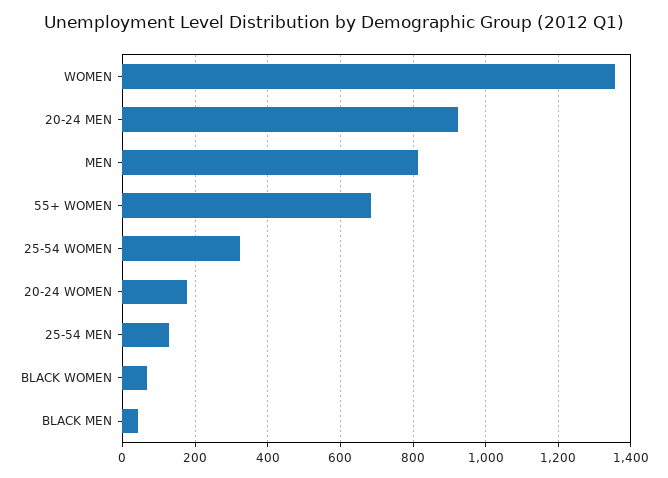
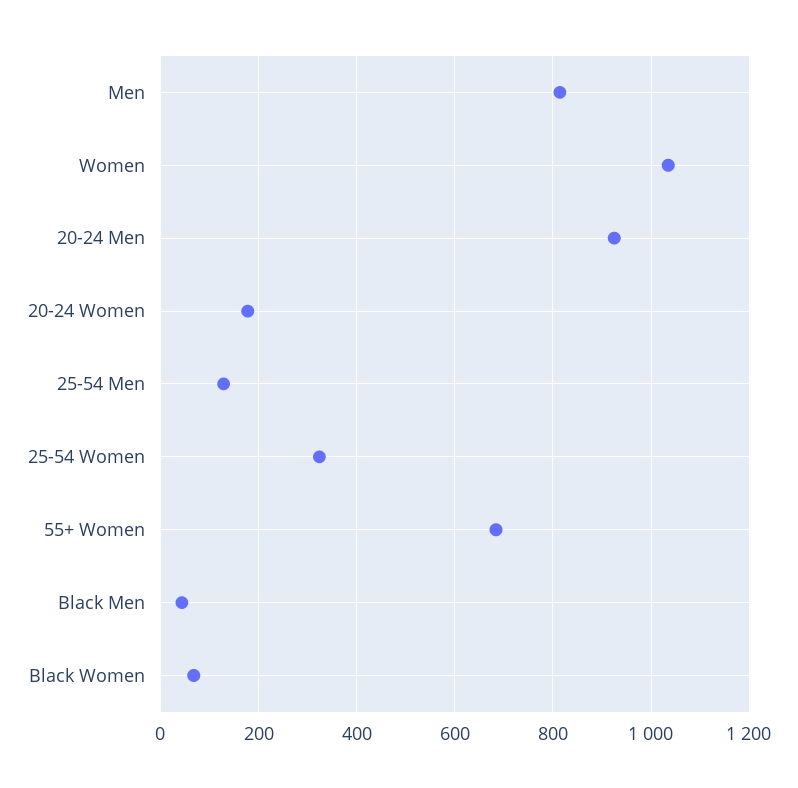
  {
-   "WOMEN": 1360,
+   "WOMEN": 1040,
    "20-24 MEN": 920,
    "MEN": 820,
    "55+ WOMEN": 680,
    "25-54 WOMEN": 320,
    "20-24 WOMEN": 180,
    "25-54 MEN": 120,
    "BLACK WOMEN": 60,
    "BLACK MEN": 40
  }

